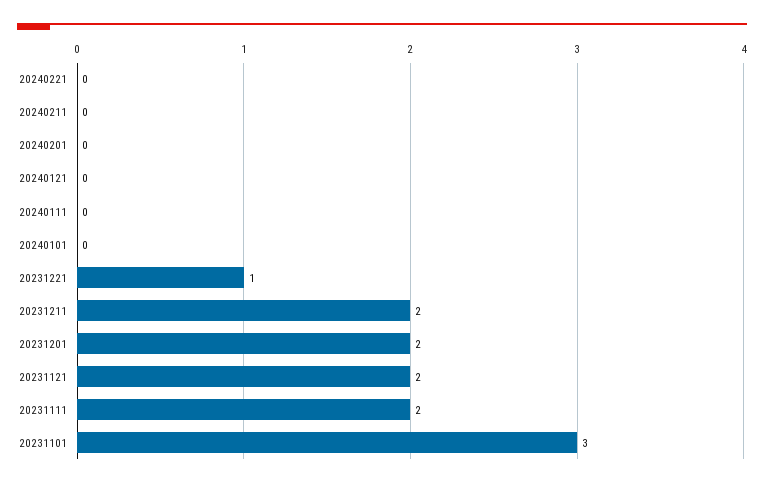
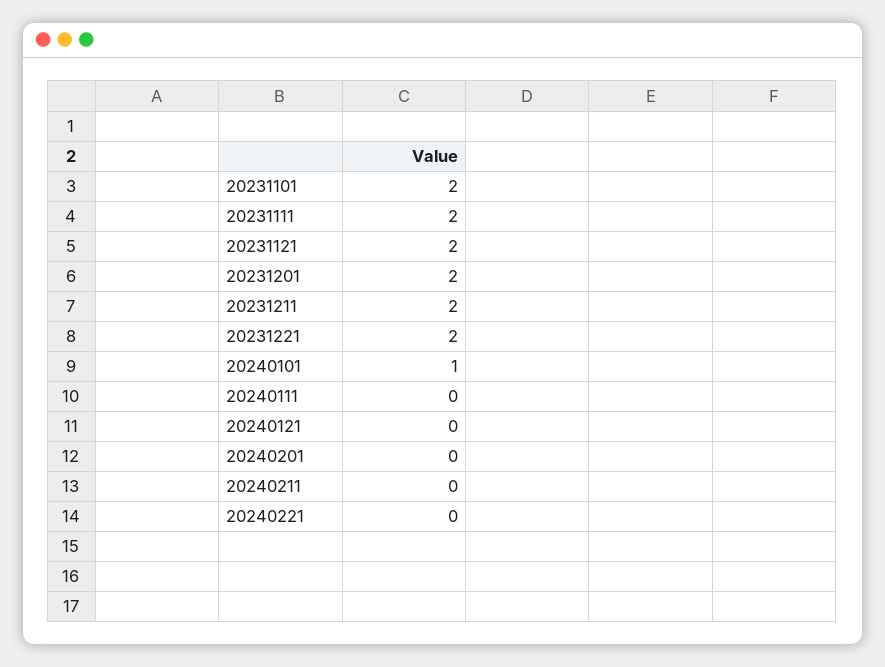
  {
    "20240221": 0,
    "20240211": 0,
    "20240201": 0,
    "20240121": 0,
    "20240111": 0,
-   "20240101": 0,
+   "20240101": 1,
-   "20231221": 1,
+   "20231221": 2,
    "20231211": 2,
    "20231201": 2,
    "20231121": 2,
    "20231111": 2,
-   "20231101": 3
+   "20231101": 2
  }

